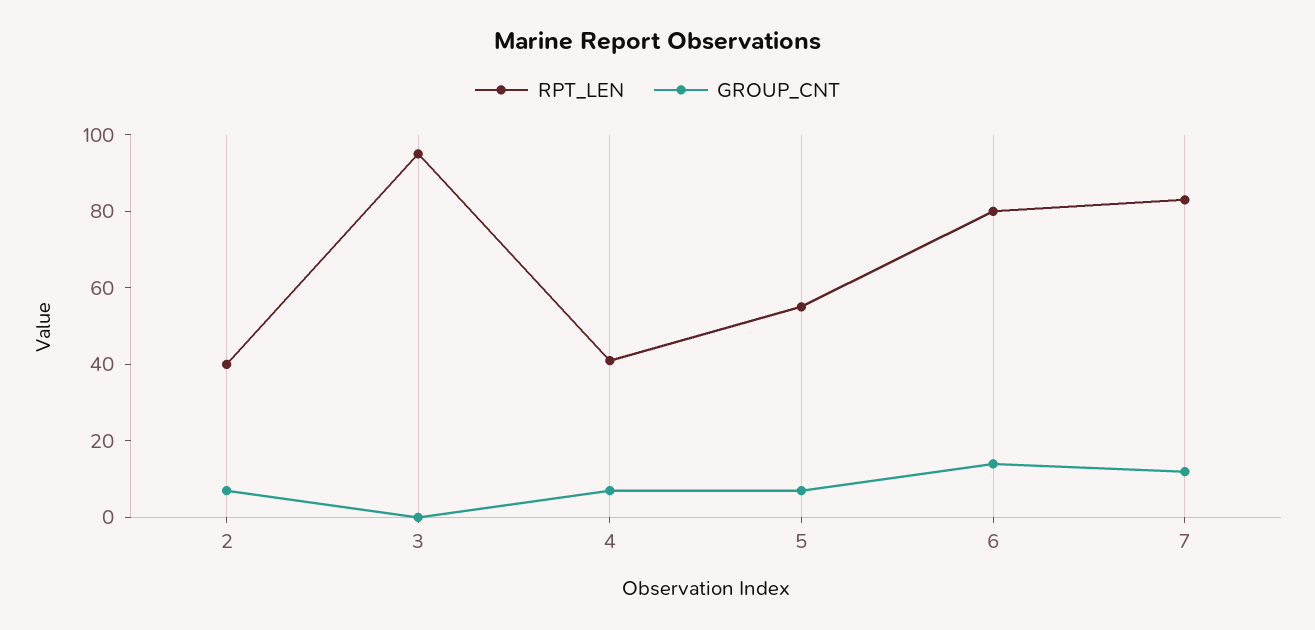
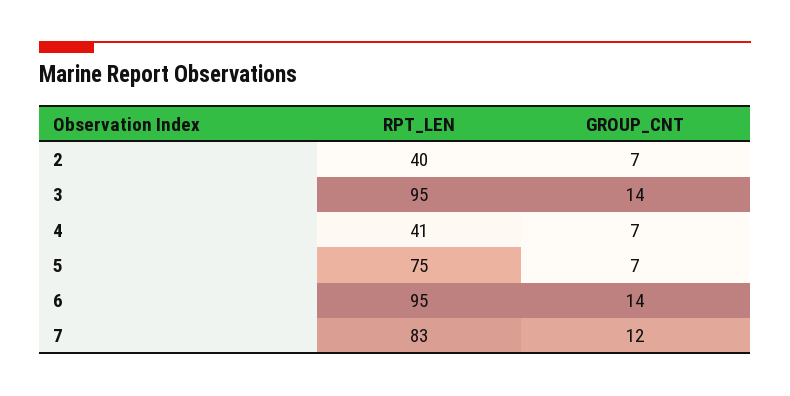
  {
    "RPT_LEN": {
      "2": 40,
      "3": 95,
      "4": 41,
-     "5": 55,
+     "5": 75,
-     "6": 80,
+     "6": 95,
      "7": 83
    },
    "GROUP_CNT": {
      "2": 7,
-     "3": 0,
+     "3": 14,
      "4": 7,
      "5": 7,
      "6": 14,
      "7": 12
    }
  }

